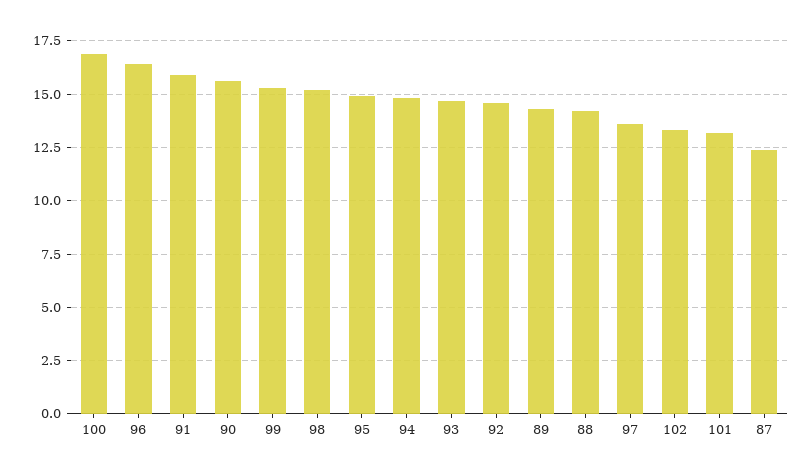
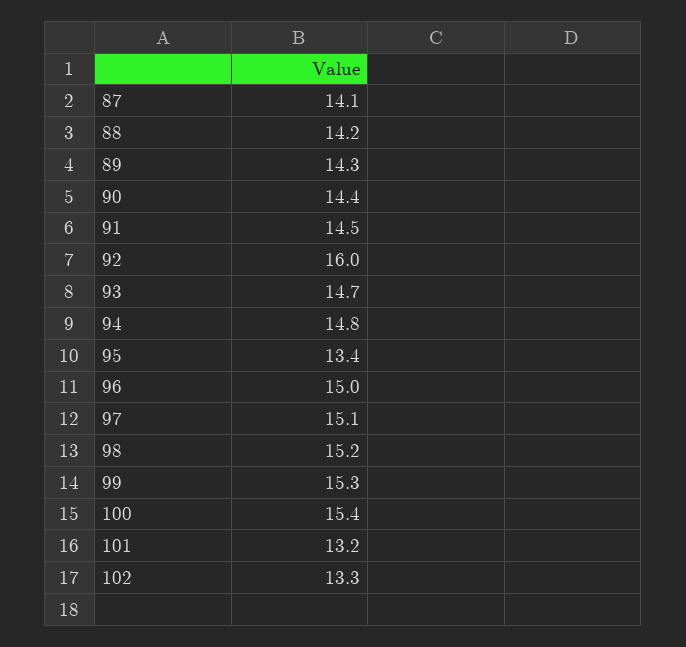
  {
-   "100": 17,
+   "100": 15.4,
-   "96": 16.5,
+   "96": 15,
-   "91": 16,
+   "91": 14.5,
-   "90": 15.5,
+   "90": 14.4,
    "99": 15.3,
    "98": 15.2,
-   "95": 15,
+   "95": 13.4,
    "94": 14.8,
    "93": 14.7,
-   "92": 14.5,
+   "92": 16,
    "89": 14.3,
    "88": 14.2,
-   "97": 13.5,
+   "97": 15.1,
    "102": 13.3,
    "101": 13.2,
-   "87": 12.5
+   "87": 14.1
  }

